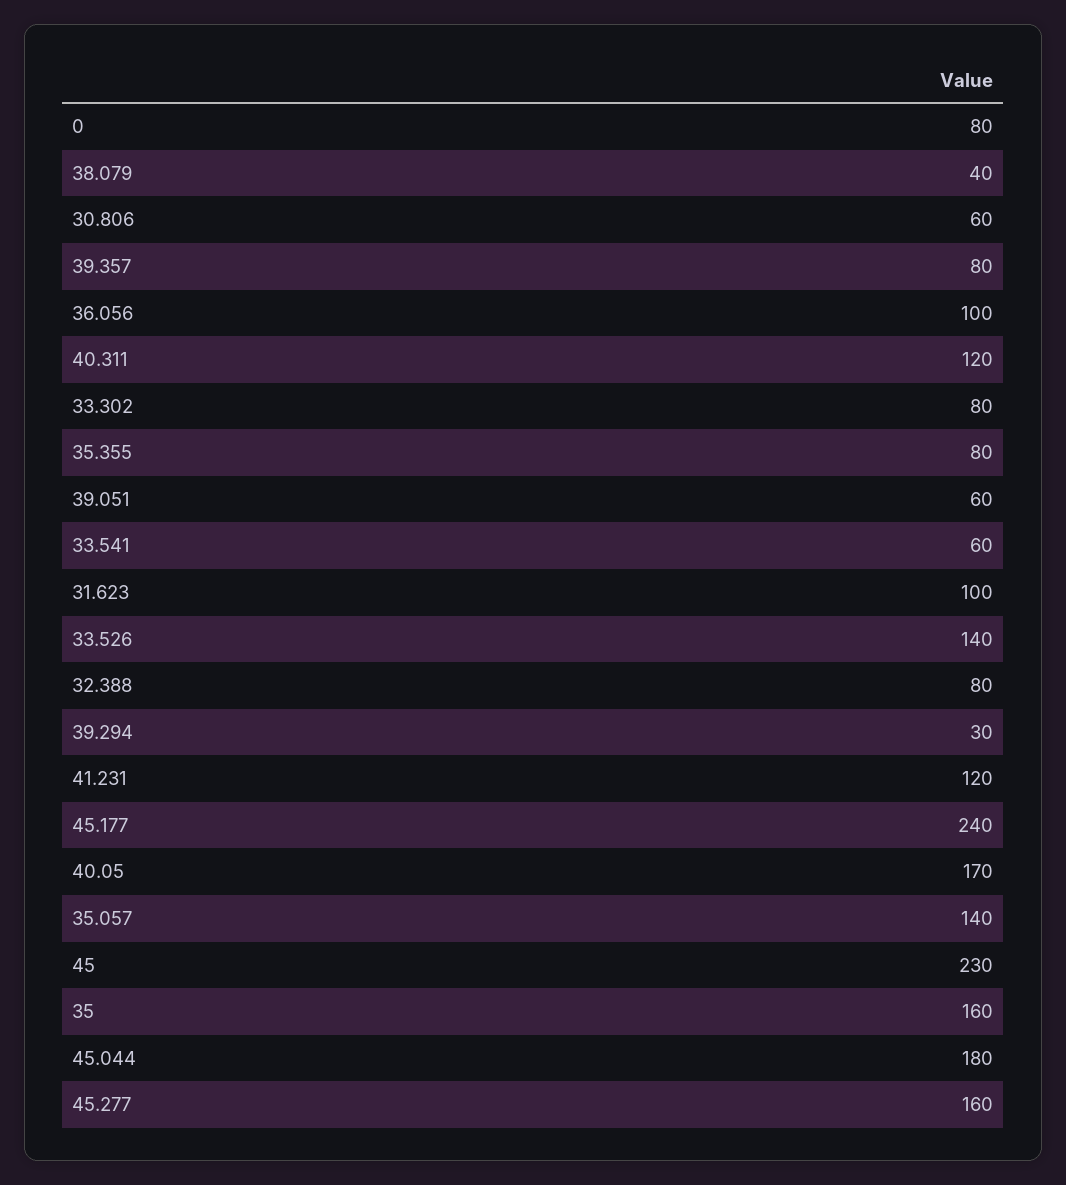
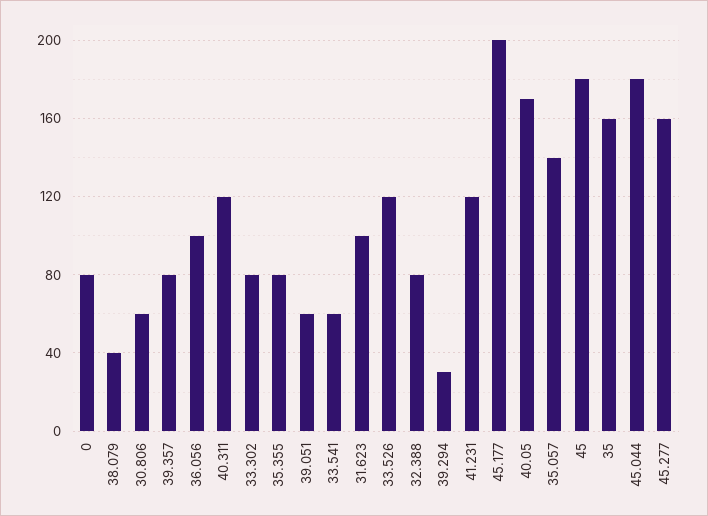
  {
    "0": 80,
    "38.079": 40,
    "30.806": 60,
    "39.357": 80,
    "36.056": 100,
    "40.311": 120,
    "33.302": 80,
    "35.355": 80,
    "39.051": 60,
    "33.541": 60,
    "31.623": 100,
-   "33.526": 140,
+   "33.526": 120,
    "32.388": 80,
    "39.294": 30,
    "41.231": 120,
-   "45.177": 240,
+   "45.177": 200,
    "40.05": 170,
    "35.057": 140,
-   "45": 230,
+   "45": 180,
    "35": 160,
    "45.044": 180,
    "45.277": 160
  }

